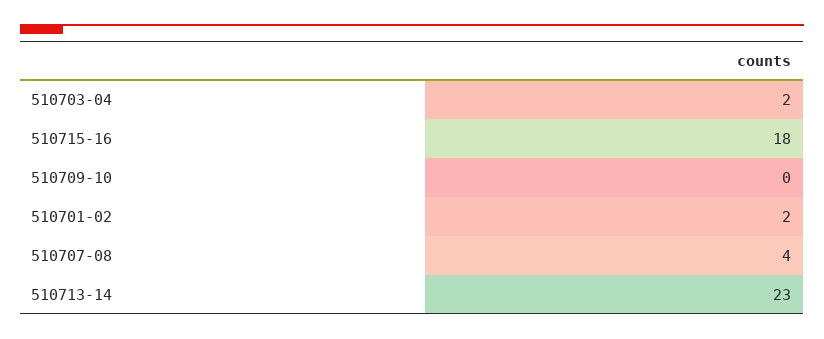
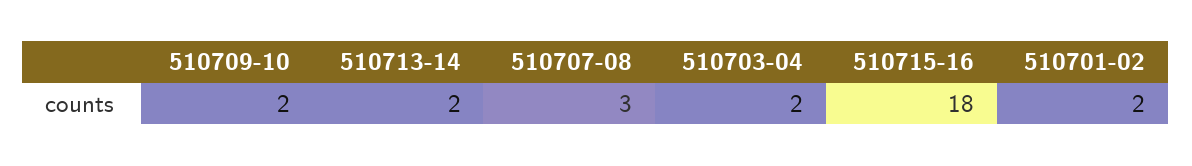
  {
    "510703-04": 2,
    "510715-16": 18,
-   "510709-10": 0,
+   "510709-10": 2,
    "510701-02": 2,
-   "510707-08": 4,
+   "510707-08": 3,
-   "510713-14": 23
+   "510713-14": 2
  }

